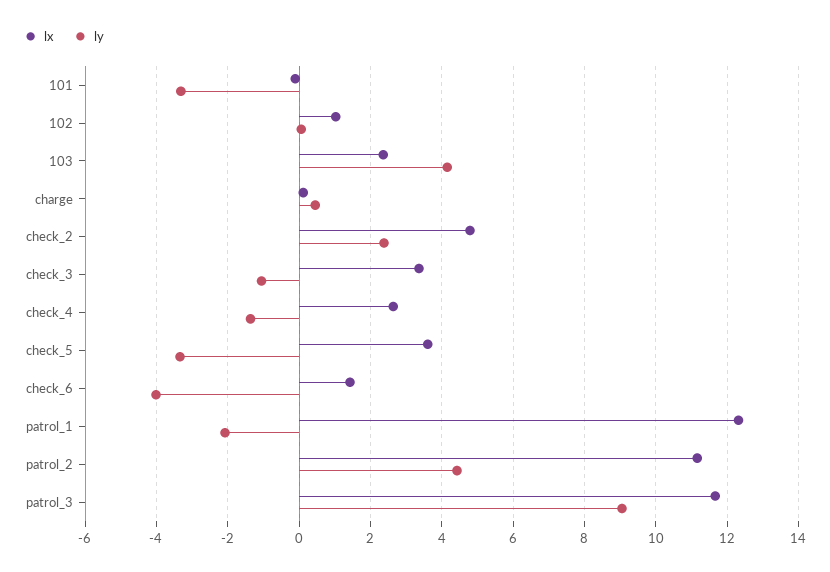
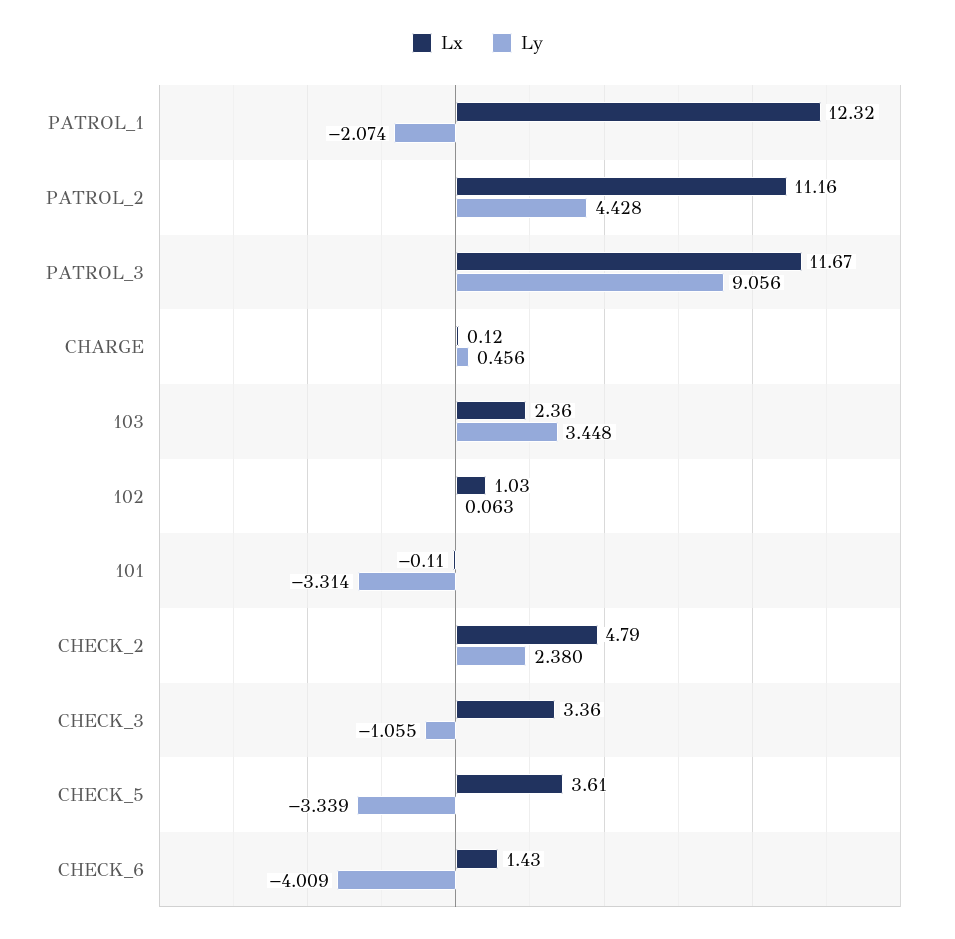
  {
    "lx": {
      "101": -0.11,
      "102": 1.03,
      "103": 2.36,
      "charge": 0.12,
      "check_2": 4.79,
      "check_3": 3.36,
-     "check_4": 2.6,
      "check_5": 3.61,
      "check_6": 1.43,
      "patrol_1": 12.32,
      "patrol_2": 11.16,
      "patrol_3": 11.67
    },
    "ly": {
      "101": -3.314,
      "102": 0.063,
-     "103": 4.2,
+     "103": 3.448,
      "charge": 0.456,
      "check_2": 2.38,
      "check_3": -1.055,
-     "check_4": -1.4,
      "check_5": -3.339,
      "check_6": -4.009,
      "patrol_1": -2.074,
      "patrol_2": 4.428,
      "patrol_3": 9.056
    }
  }

